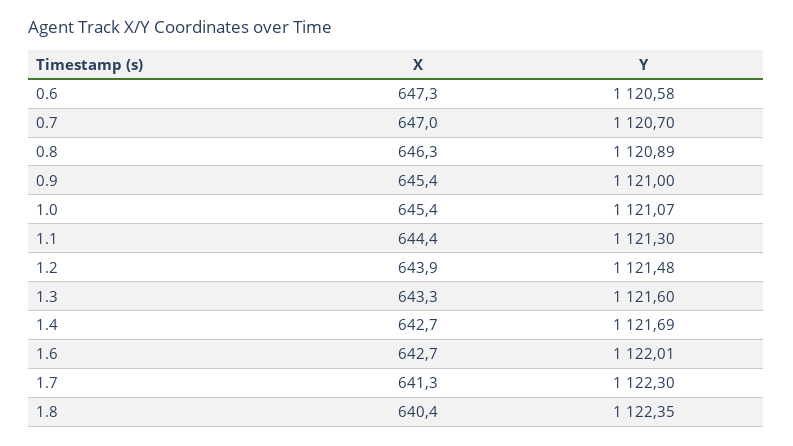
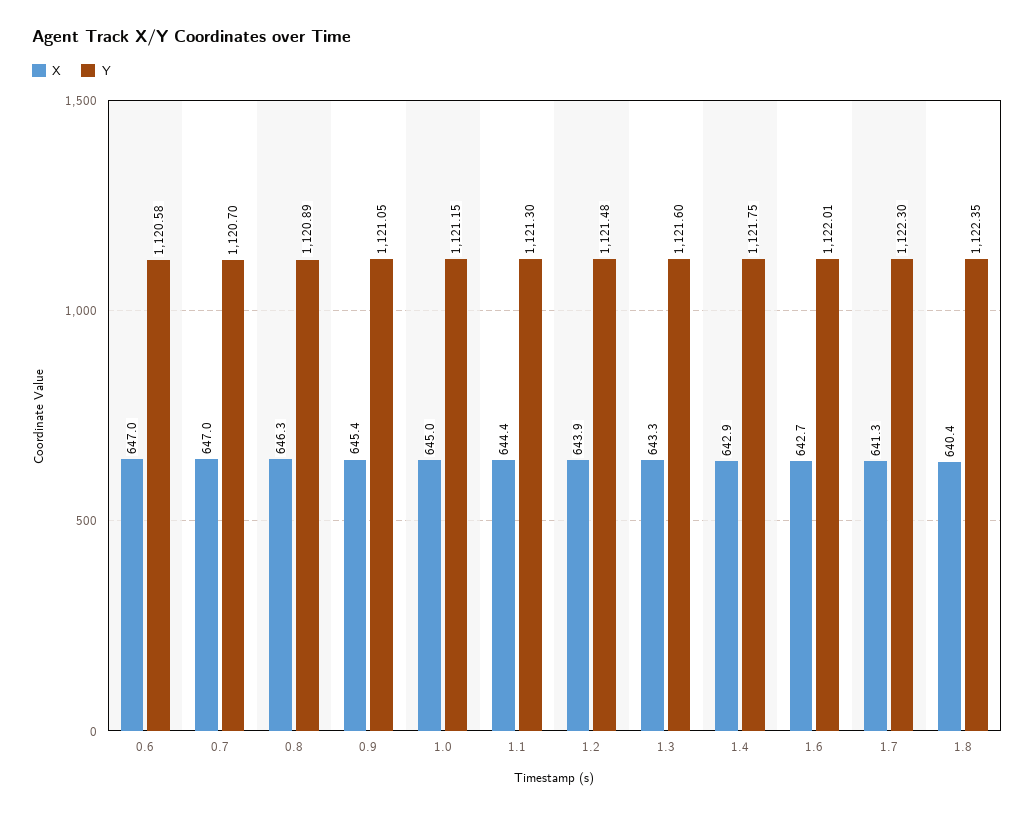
  {
    "X": {
-     "0.6": 647.3,
+     "0.6": 647,
      "0.7": 647,
      "0.8": 646.3,
      "0.9": 645.4,
-     "1.0": 645.4,
+     "1.0": 645,
      "1.1": 644.4,
      "1.2": 643.9,
      "1.3": 643.3,
-     "1.4": 642.7,
+     "1.4": 642.9,
      "1.6": 642.7,
      "1.7": 641.3,
      "1.8": 640.4
    },
    "Y": {
      "0.6": 1120.58,
      "0.7": 1120.7,
      "0.8": 1120.89,
-     "0.9": 1121,
+     "0.9": 1121.05,
-     "1.0": 1121.07,
+     "1.0": 1121.15,
      "1.1": 1121.3,
      "1.2": 1121.48,
      "1.3": 1121.6,
-     "1.4": 1121.69,
+     "1.4": 1121.75,
      "1.6": 1122.01,
      "1.7": 1122.3,
      "1.8": 1122.35
    }
  }

